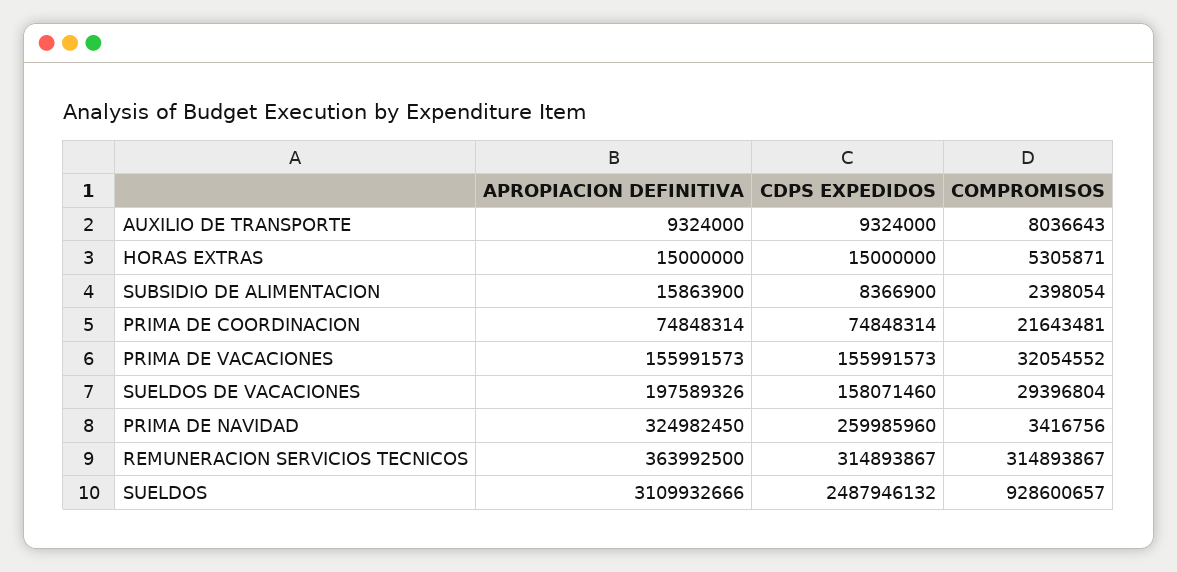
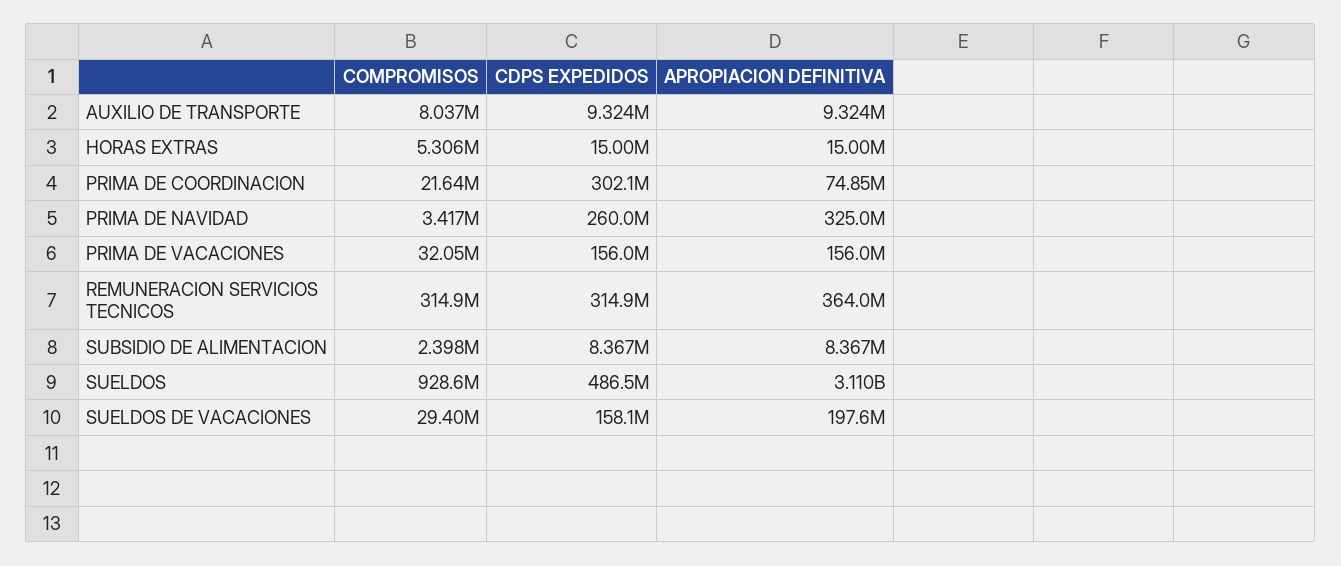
  {
    "APROPIACION DEFINITIVA": {
      "AUXILIO DE TRANSPORTE": 9324000,
      "HORAS EXTRAS": 15000000,
-     "SUBSIDIO DE ALIMENTACION": 15863900,
+     "SUBSIDIO DE ALIMENTACION": 8367000,
      "PRIMA DE COORDINACION": 74848314,
      "PRIMA DE VACACIONES": 155991573,
      "SUELDOS DE VACACIONES": 197589326,
      "PRIMA DE NAVIDAD": 324982450,
      "REMUNERACION SERVICIOS TECNICOS": 363992500,
      "SUELDOS": 3109932666
    },
    "CDPS EXPEDIDOS": {
      "AUXILIO DE TRANSPORTE": 9324000,
      "HORAS EXTRAS": 15000000,
      "SUBSIDIO DE ALIMENTACION": 8366900,
-     "PRIMA DE COORDINACION": 74848314,
+     "PRIMA DE COORDINACION": 302100000,
      "PRIMA DE VACACIONES": 155991573,
      "SUELDOS DE VACACIONES": 158071460,
      "PRIMA DE NAVIDAD": 259985960,
      "REMUNERACION SERVICIOS TECNICOS": 314893867,
-     "SUELDOS": 2487946132
+     "SUELDOS": 486500000
    },
    "COMPROMISOS": {
      "AUXILIO DE TRANSPORTE": 8036643,
      "HORAS EXTRAS": 5305871,
      "SUBSIDIO DE ALIMENTACION": 2398054,
      "PRIMA DE COORDINACION": 21643481,
      "PRIMA DE VACACIONES": 32054552,
      "SUELDOS DE VACACIONES": 29396804,
      "PRIMA DE NAVIDAD": 3416756,
      "REMUNERACION SERVICIOS TECNICOS": 314893867,
      "SUELDOS": 928600657
    }
  }

